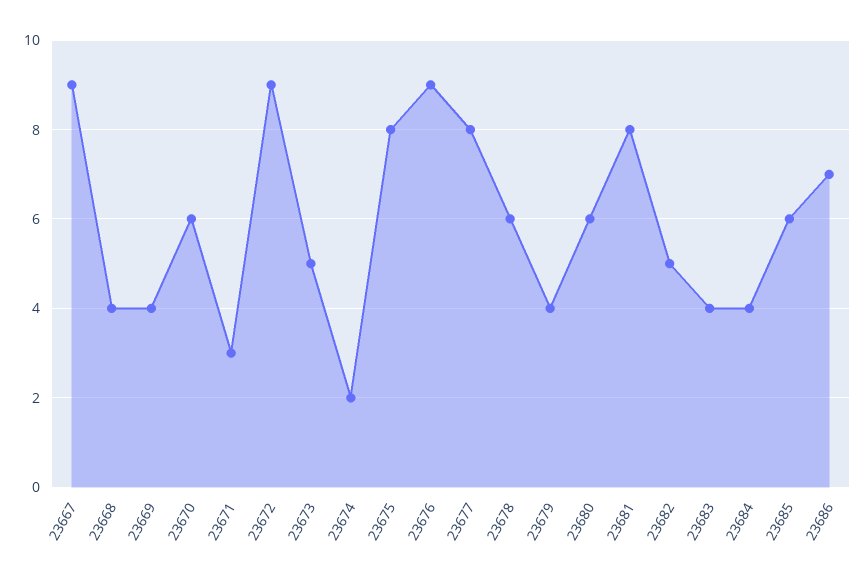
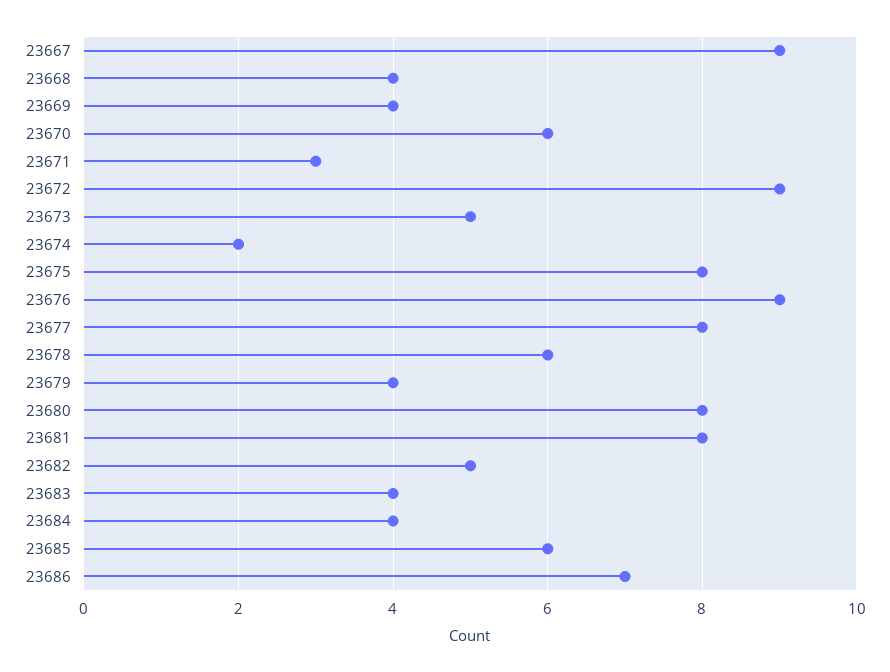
  {
    "23667": 9,
    "23668": 4,
    "23669": 4,
    "23670": 6,
    "23671": 3,
    "23672": 9,
    "23673": 5,
    "23674": 2,
    "23675": 8,
    "23676": 9,
    "23677": 8,
    "23678": 6,
    "23679": 4,
-   "23680": 6,
+   "23680": 8,
    "23681": 8,
    "23682": 5,
    "23683": 4,
    "23684": 4,
    "23685": 6,
    "23686": 7
  }

